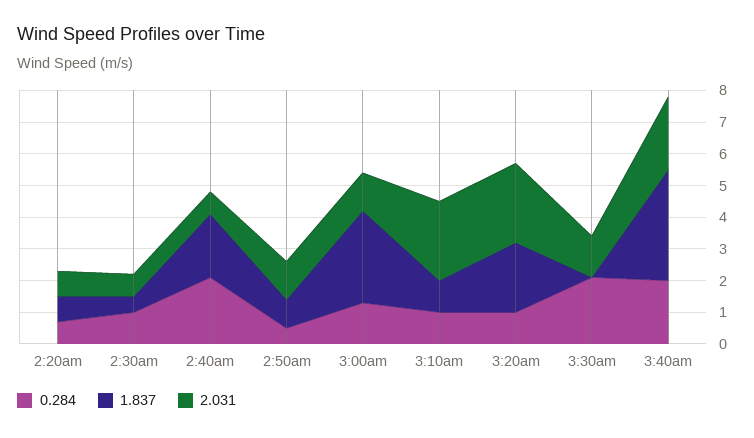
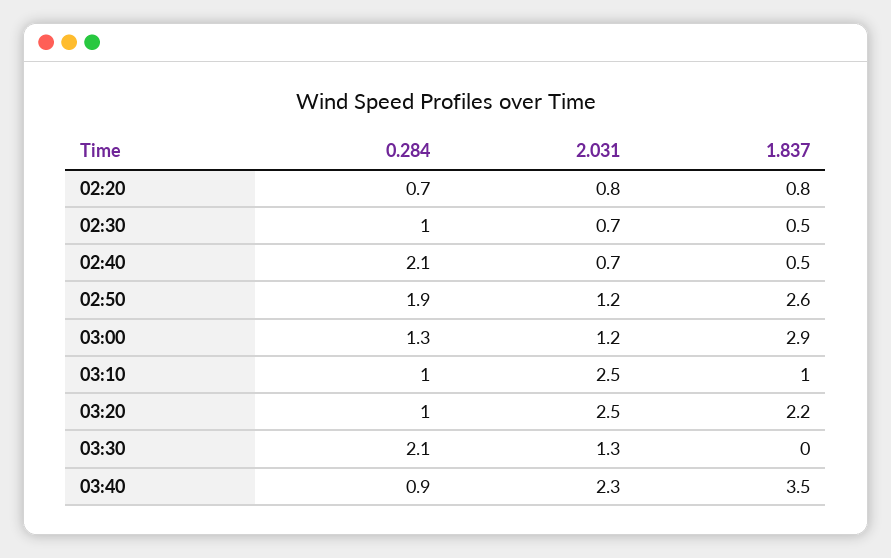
  {
    "0.284": {
      "2:20am": 0.7,
      "2:30am": 1,
      "2:40am": 2.1,
-     "2:50am": 0.5,
+     "2:50am": 1.9,
      "3:00am": 1.3,
      "3:10am": 1,
      "3:20am": 1,
      "3:30am": 2.1,
-     "3:40am": 2
+     "3:40am": 0.9
    },
    "1.837": {
      "2:20am": 0.8,
      "2:30am": 0.5,
-     "2:40am": 2,
+     "2:40am": 0.5,
-     "2:50am": 1,
+     "2:50am": 2.6,
      "3:00am": 2.9,
      "3:10am": 1,
      "3:20am": 2.2,
      "3:30am": 0,
      "3:40am": 3.5
    },
    "2.031": {
      "2:20am": 0.8,
      "2:30am": 0.7,
      "2:40am": 0.7,
      "2:50am": 1.2,
      "3:00am": 1.2,
      "3:10am": 2.5,
      "3:20am": 2.5,
      "3:30am": 1.3,
      "3:40am": 2.3
    }
  }

